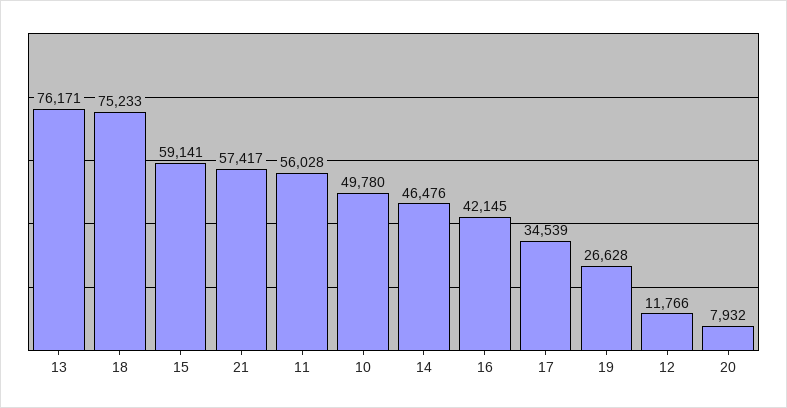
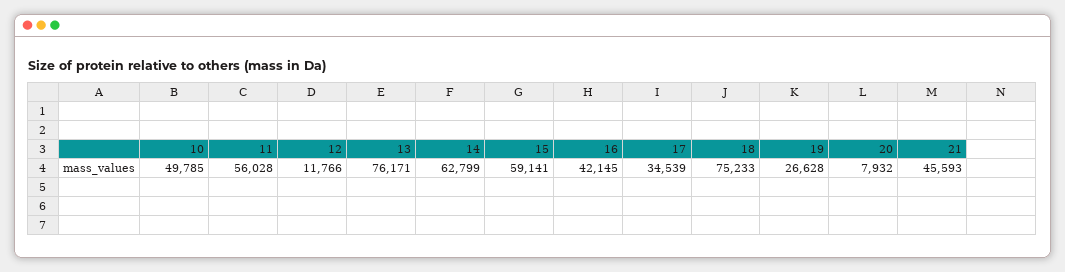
  {
    "13": 76171,
    "18": 75233,
    "15": 59141,
-   "21": 57417,
+   "21": 45593,
    "11": 56028,
-   "10": 49780,
+   "10": 49785,
-   "14": 46476,
+   "14": 62799,
    "16": 42145,
    "17": 34539,
    "19": 26628,
    "12": 11766,
    "20": 7932
  }

